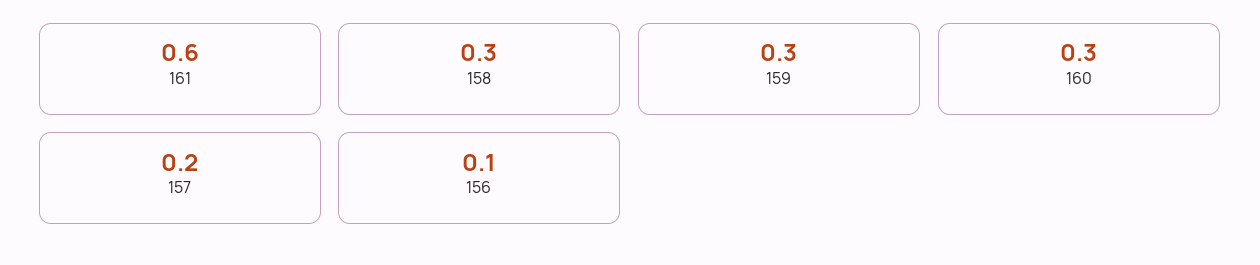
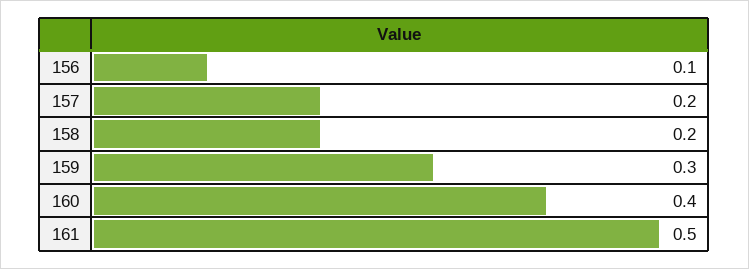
  {
-   "161": 0.6,
+   "161": 0.5,
-   "158": 0.3,
+   "158": 0.2,
    "159": 0.3,
-   "160": 0.3,
+   "160": 0.4,
    "157": 0.2,
    "156": 0.1
  }

